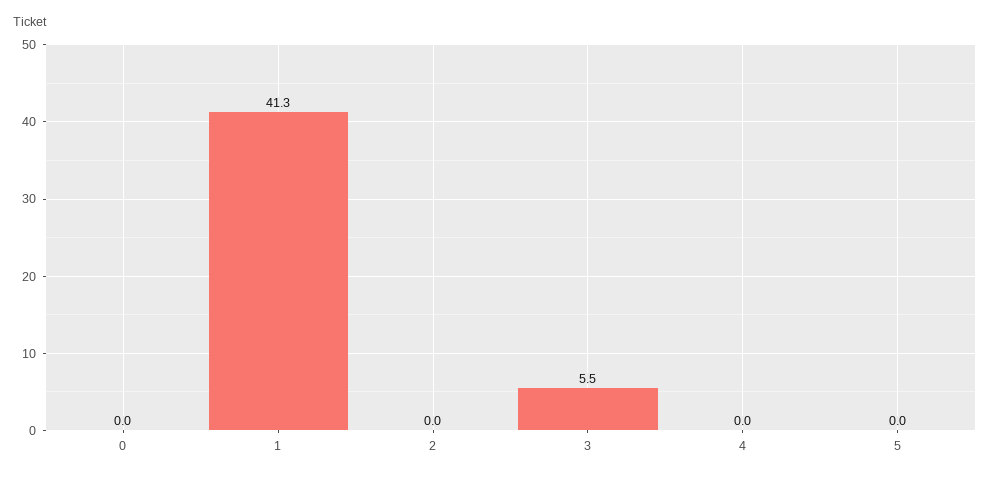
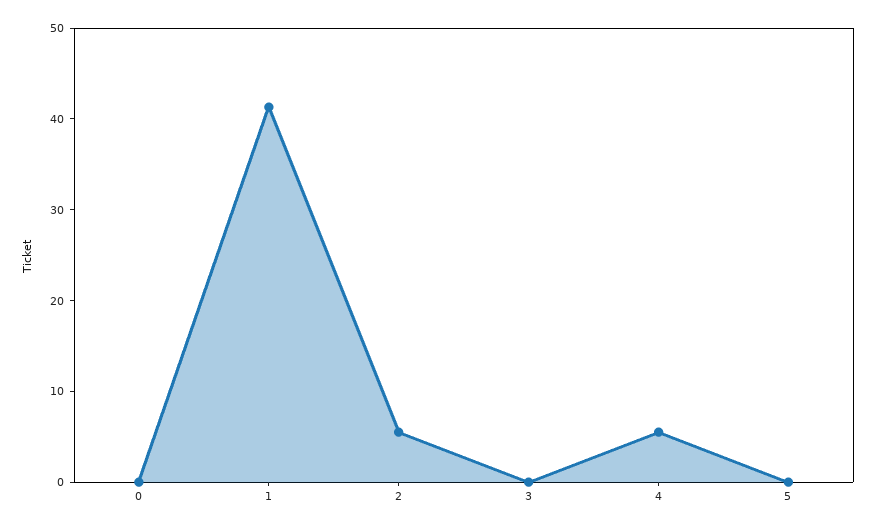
  {
    "0": 0,
    "1": 41.3,
-   "2": 0,
+   "2": 6,
-   "3": 5.5,
+   "3": 0,
-   "4": 0,
+   "4": 6,
    "5": 0
  }

